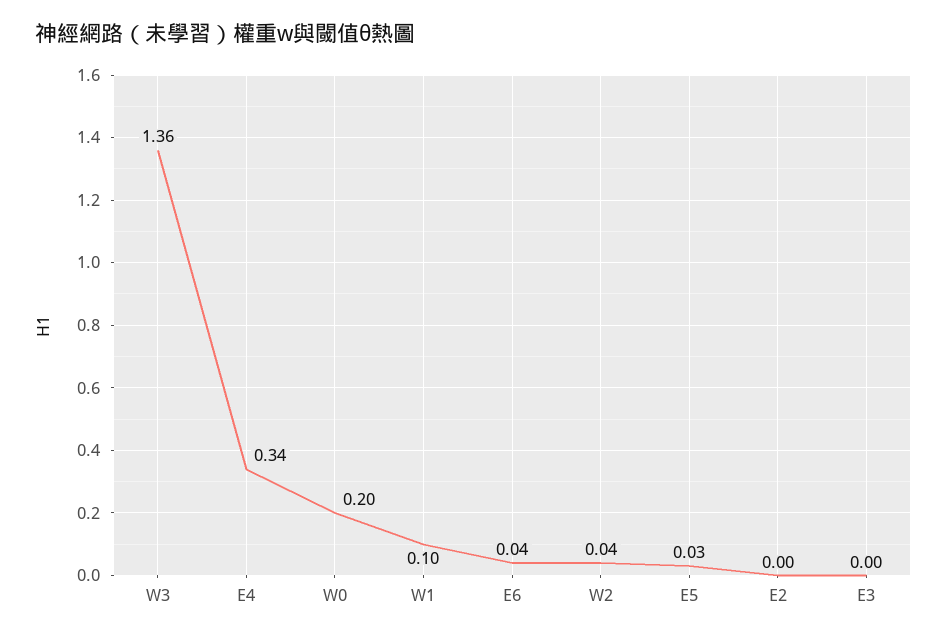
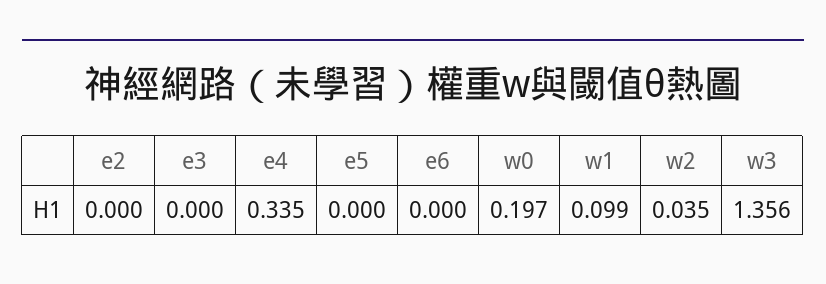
  {
    "W3": 1.356,
    "E4": 0.335,
    "W0": 0.197,
    "W1": 0.099,
-   "E6": 0.04,
+   "E6": 0,
    "W2": 0.035,
-   "E5": 0.03,
+   "E5": 0,
    "E2": 0,
    "E3": 0
  }

